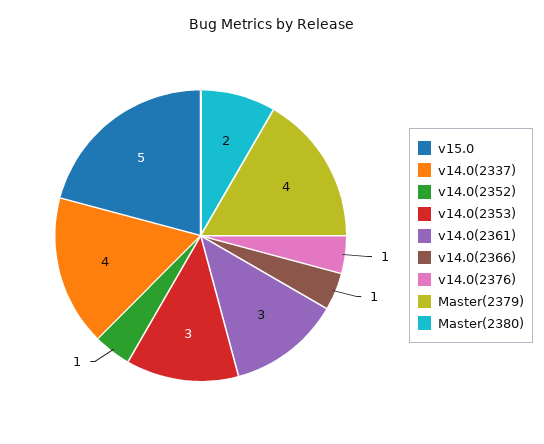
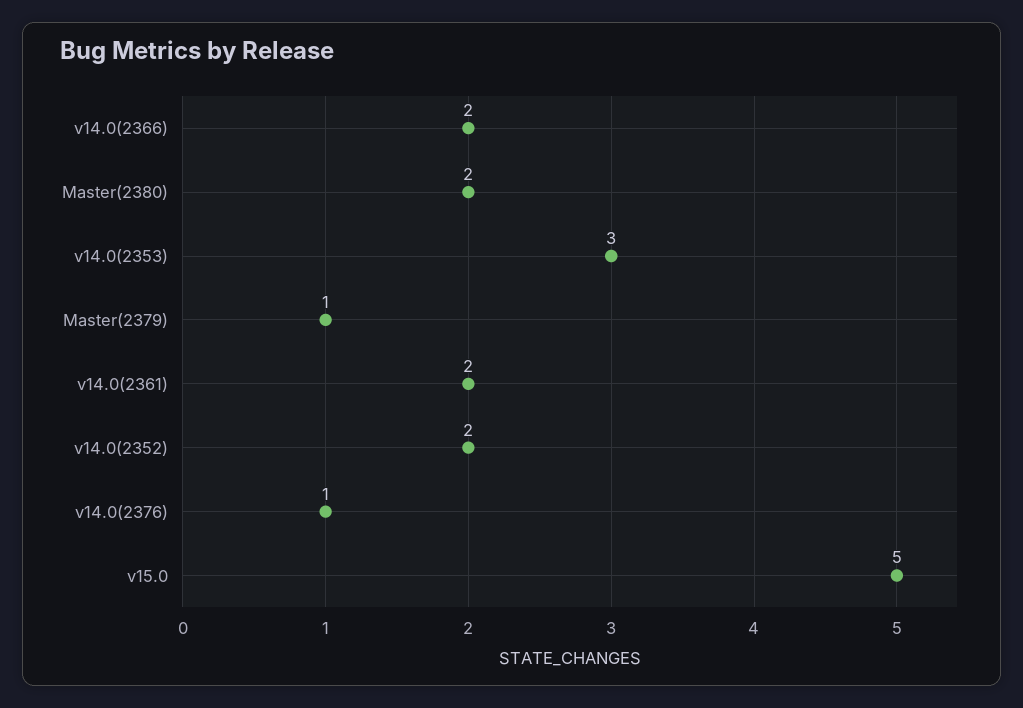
  {
    "v15.0": 5,
-   "v14.0(2337)": 4,
-   "v14.0(2352)": 1,
+   "v14.0(2352)": 2,
    "v14.0(2353)": 3,
-   "v14.0(2361)": 3,
+   "v14.0(2361)": 2,
-   "v14.0(2366)": 1,
+   "v14.0(2366)": 2,
    "v14.0(2376)": 1,
-   "Master(2379)": 4,
+   "Master(2379)": 1,
    "Master(2380)": 2
  }

